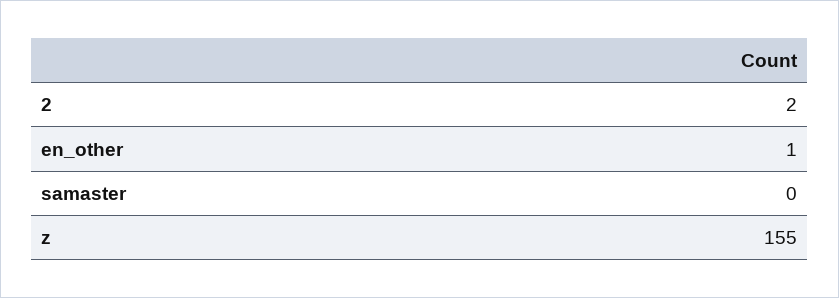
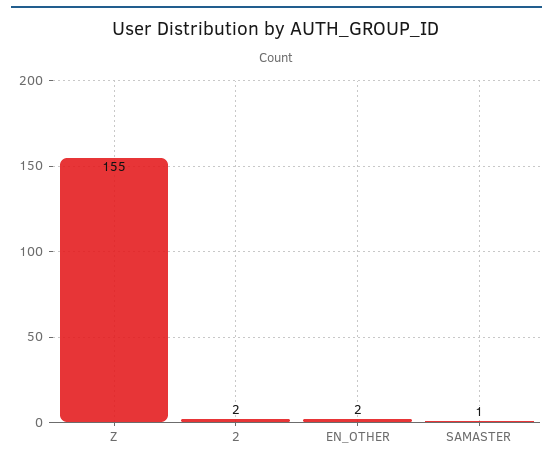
  {
    "2": 2,
-   "en_other": 1,
+   "en_other": 2,
-   "samaster": 0,
+   "samaster": 1,
    "z": 155
  }

